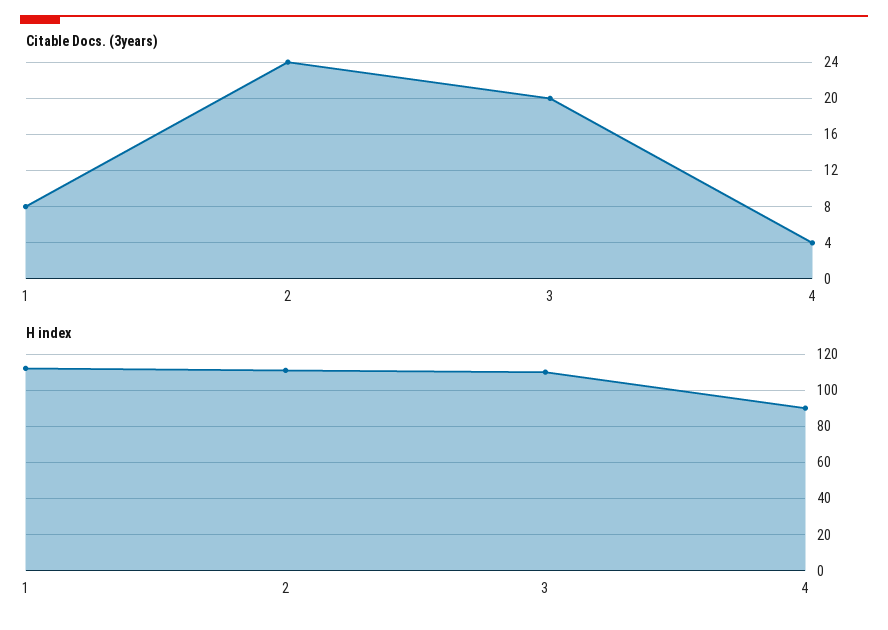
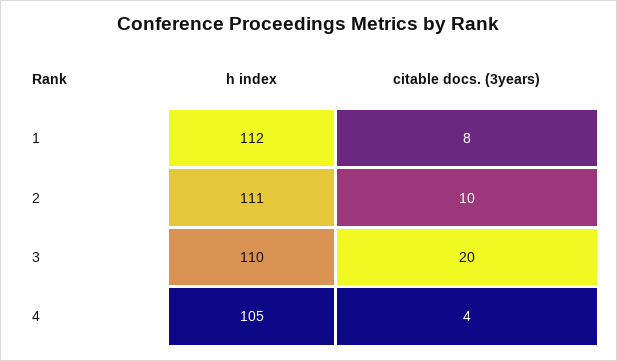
  {
    "Citable Docs. (3years)": {
      "1": 8,
-     "2": 24,
+     "2": 10,
      "3": 20,
      "4": 4
    },
    "H index": {
      "1": 112,
      "2": 111,
      "3": 110,
-     "4": 90
+     "4": 105
    }
  }

